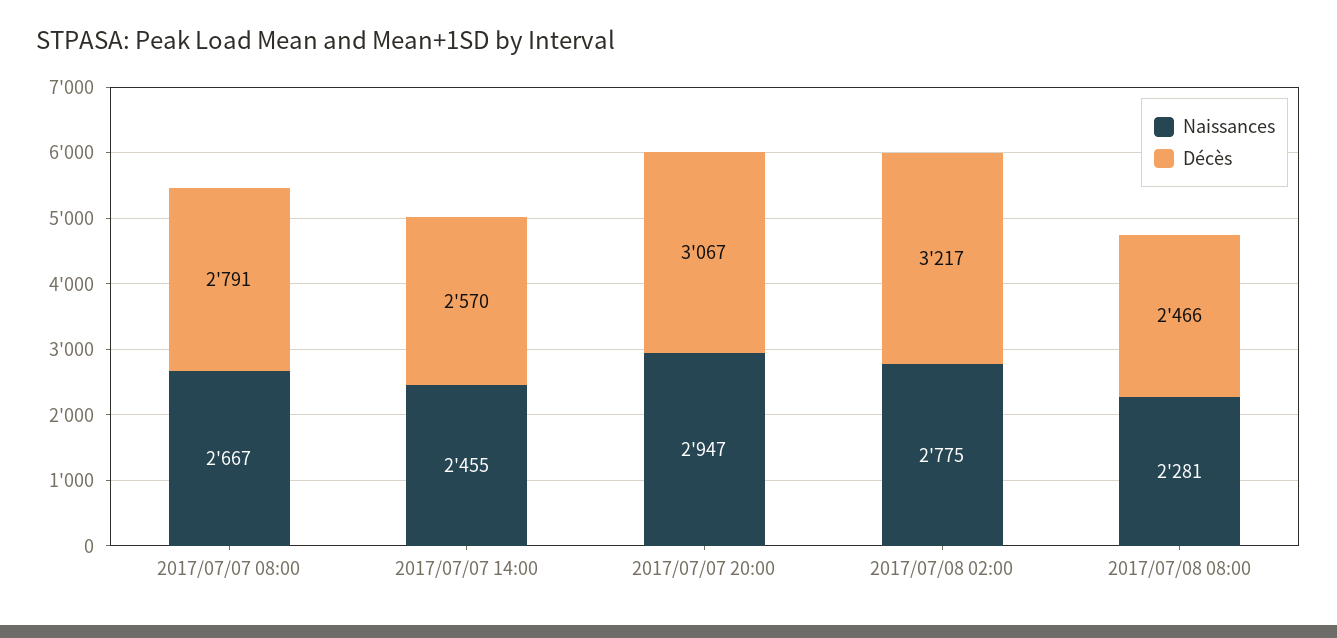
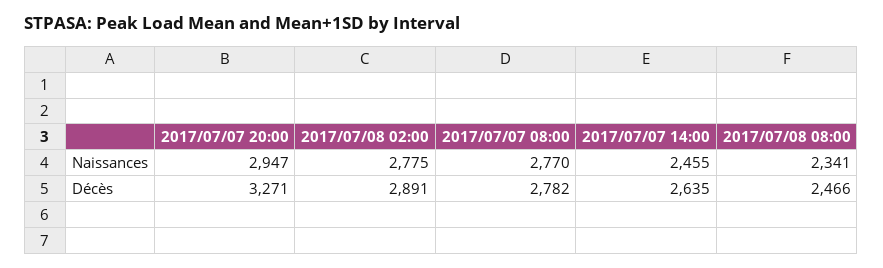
  {
    "Naissances": {
-     "2017/07/07 08:00": 2667,
+     "2017/07/07 08:00": 2770,
      "2017/07/07 14:00": 2455,
      "2017/07/07 20:00": 2947,
      "2017/07/08 02:00": 2775,
-     "2017/07/08 08:00": 2281
+     "2017/07/08 08:00": 2341
    },
    "Décès": {
-     "2017/07/07 08:00": 2791,
+     "2017/07/07 08:00": 2782,
-     "2017/07/07 14:00": 2570,
+     "2017/07/07 14:00": 2635,
-     "2017/07/07 20:00": 3067,
+     "2017/07/07 20:00": 3271,
-     "2017/07/08 02:00": 3217,
+     "2017/07/08 02:00": 2891,
      "2017/07/08 08:00": 2466
    }
  }

